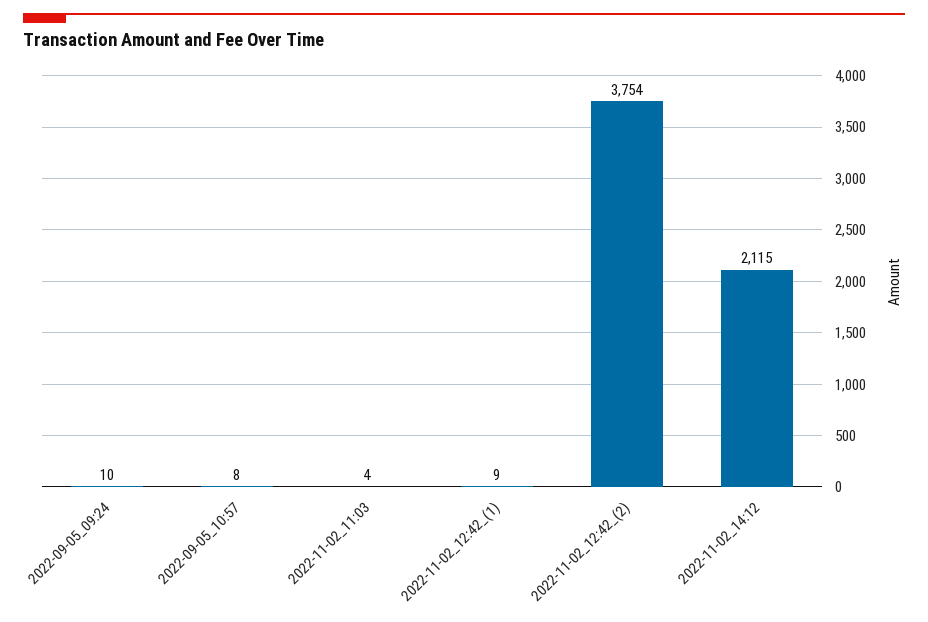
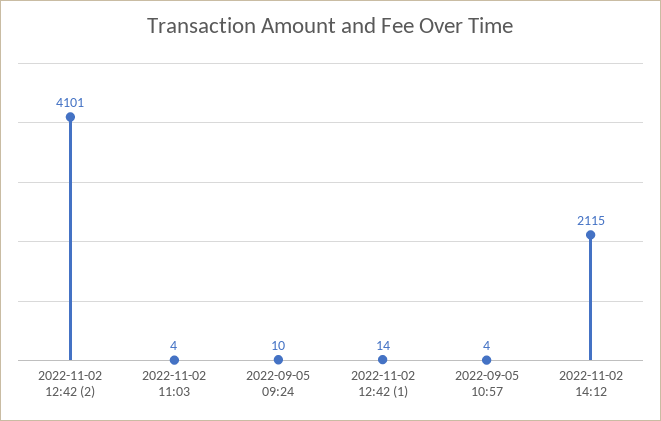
  {
    "2022-09-05_09:24": 10,
-   "2022-09-05_10:57": 8,
+   "2022-09-05_10:57": 4,
    "2022-11-02_11:03": 4,
-   "2022-11-02_12:42_(1)": 9,
+   "2022-11-02_12:42_(1)": 14,
-   "2022-11-02_12:42_(2)": 3754,
+   "2022-11-02_12:42_(2)": 4101,
    "2022-11-02_14:12": 2115
  }

